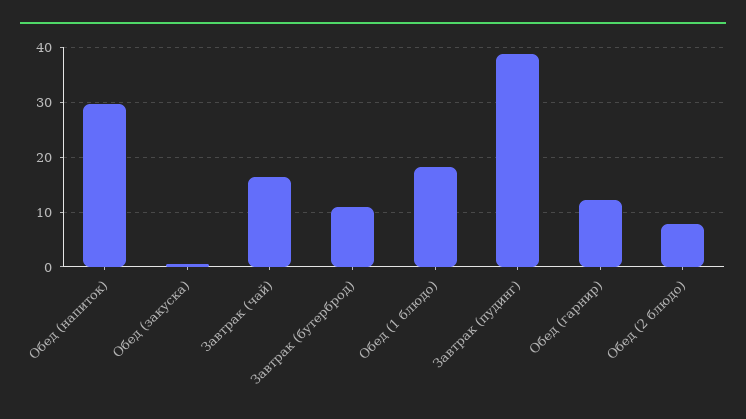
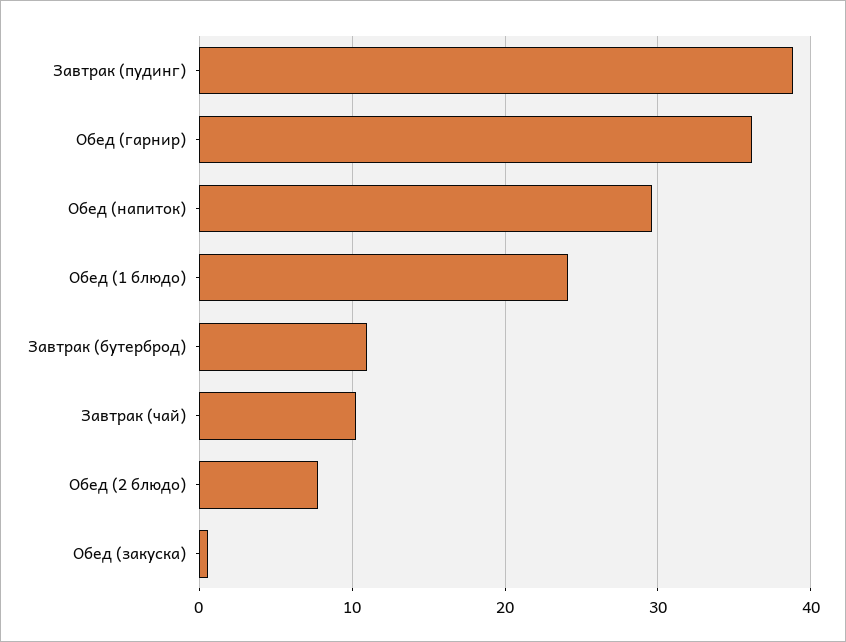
  {
    "Обед (напиток)": 30,
    "Обед (закуска)": 1,
-   "Завтрак (чай)": 16,
+   "Завтрак (чай)": 10,
    "Завтрак (бутерброд)": 11,
-   "Обед (1 блюдо)": 18,
+   "Обед (1 блюдо)": 24,
    "Завтрак (пудинг)": 39,
-   "Обед (гарнир)": 12,
+   "Обед (гарнир)": 36,
    "Обед (2 блюдо)": 8
  }

